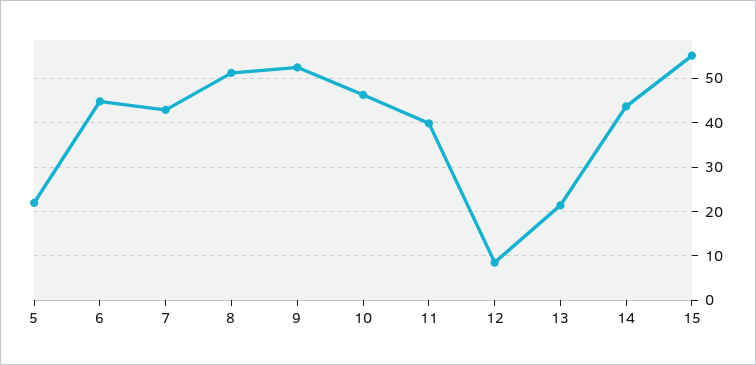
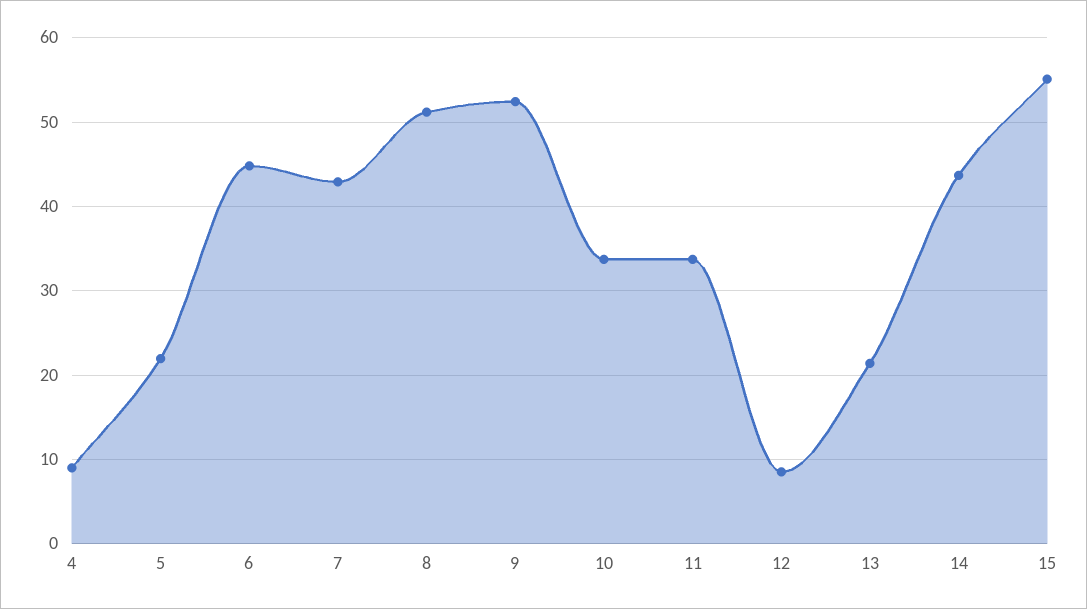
  {
    "5": 22,
    "6": 45,
    "7": 43,
    "8": 51,
    "9": 52,
-   "10": 46,
+   "10": 34,
-   "11": 40,
+   "11": 34,
    "12": 9,
    "13": 21,
    "14": 44,
-   "15": 55
+   "15": 55,
+   "4": 9
  }

